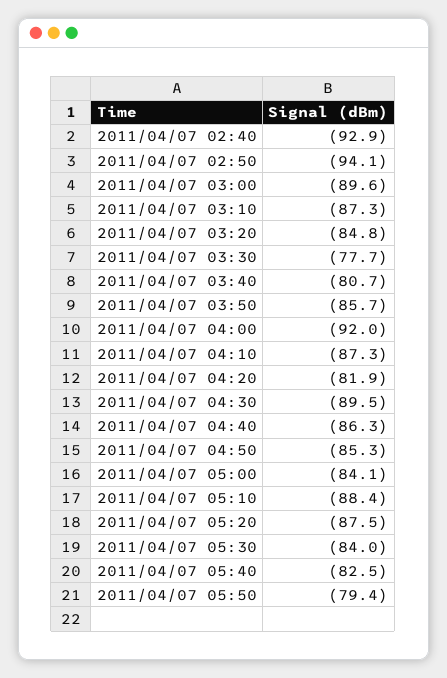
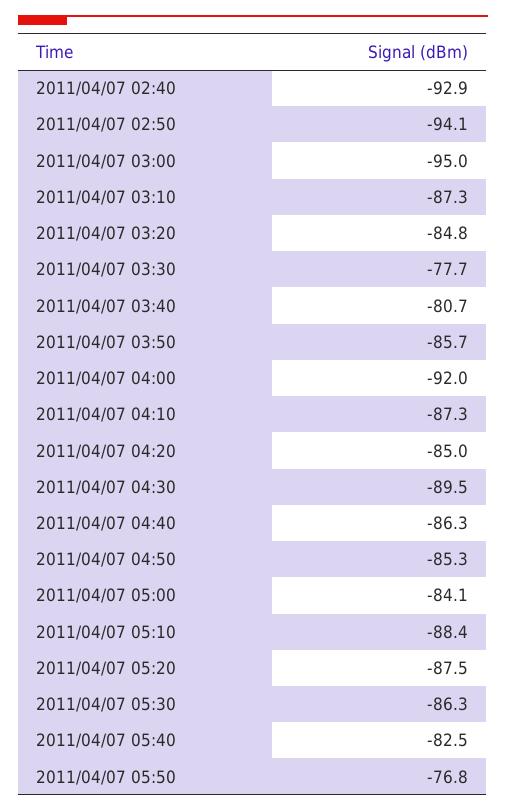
  {
    "2011/04/07 02:40": -92.9,
    "2011/04/07 02:50": -94.1,
-   "2011/04/07 03:00": -89.6,
+   "2011/04/07 03:00": -95,
    "2011/04/07 03:10": -87.3,
    "2011/04/07 03:20": -84.8,
    "2011/04/07 03:30": -77.7,
    "2011/04/07 03:40": -80.7,
    "2011/04/07 03:50": -85.7,
    "2011/04/07 04:00": -92,
    "2011/04/07 04:10": -87.3,
-   "2011/04/07 04:20": -81.9,
+   "2011/04/07 04:20": -85,
    "2011/04/07 04:30": -89.5,
    "2011/04/07 04:40": -86.3,
    "2011/04/07 04:50": -85.3,
    "2011/04/07 05:00": -84.1,
    "2011/04/07 05:10": -88.4,
    "2011/04/07 05:20": -87.5,
-   "2011/04/07 05:30": -84,
+   "2011/04/07 05:30": -86.3,
    "2011/04/07 05:40": -82.5,
-   "2011/04/07 05:50": -79.4
+   "2011/04/07 05:50": -76.8
  }

